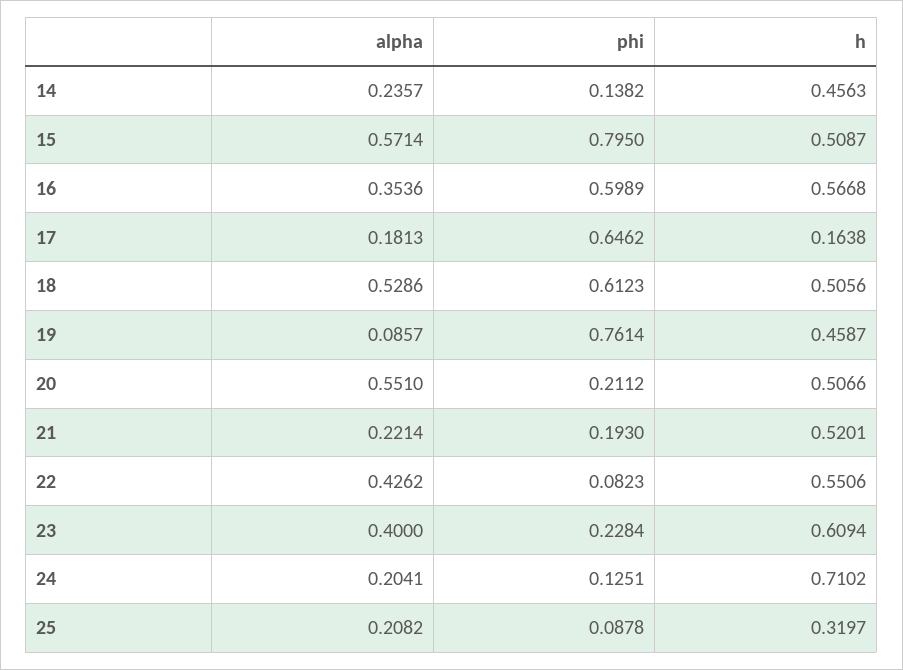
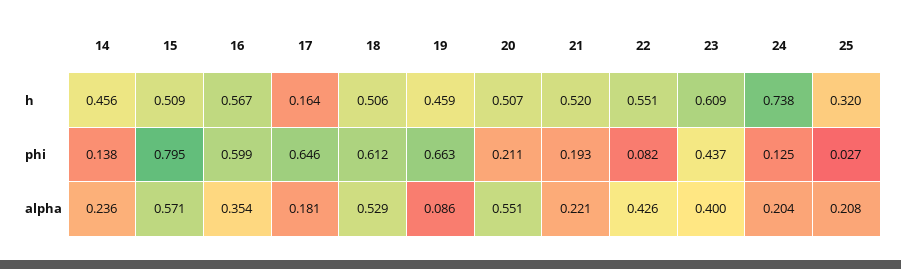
  {
    "alpha": {
      "14": 0.2357,
      "15": 0.5714,
      "16": 0.3536,
      "17": 0.1813,
      "18": 0.5286,
      "19": 0.0857,
      "20": 0.551,
      "21": 0.2214,
      "22": 0.4262,
      "23": 0.4,
      "24": 0.2041,
      "25": 0.2082
    },
    "phi": {
      "14": 0.1382,
      "15": 0.795,
      "16": 0.5989,
      "17": 0.6462,
      "18": 0.6123,
-     "19": 0.7614,
+     "19": 0.663,
      "20": 0.2112,
      "21": 0.193,
      "22": 0.0823,
-     "23": 0.2284,
+     "23": 0.437,
      "24": 0.1251,
-     "25": 0.0878
+     "25": 0.027
    },
    "h": {
      "14": 0.4563,
      "15": 0.5087,
      "16": 0.5668,
      "17": 0.1638,
      "18": 0.5056,
      "19": 0.4587,
      "20": 0.5066,
      "21": 0.5201,
      "22": 0.5506,
      "23": 0.6094,
-     "24": 0.7102,
+     "24": 0.738,
      "25": 0.3197
    }
  }

